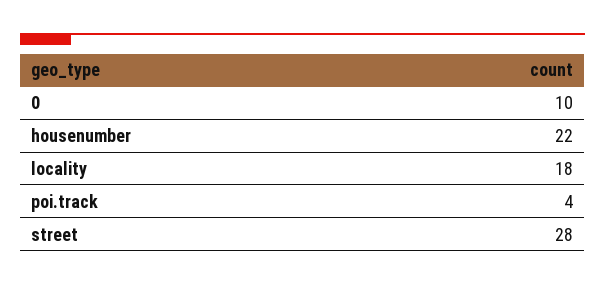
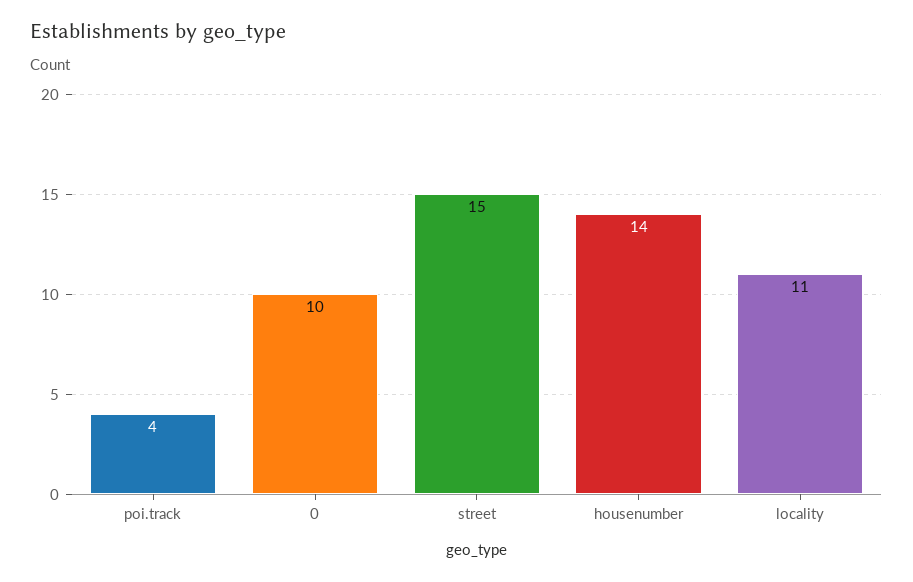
  {
    "0": 10,
-   "housenumber": 22,
+   "housenumber": 14,
-   "locality": 18,
+   "locality": 11,
    "poi.track": 4,
-   "street": 28
+   "street": 15
  }

